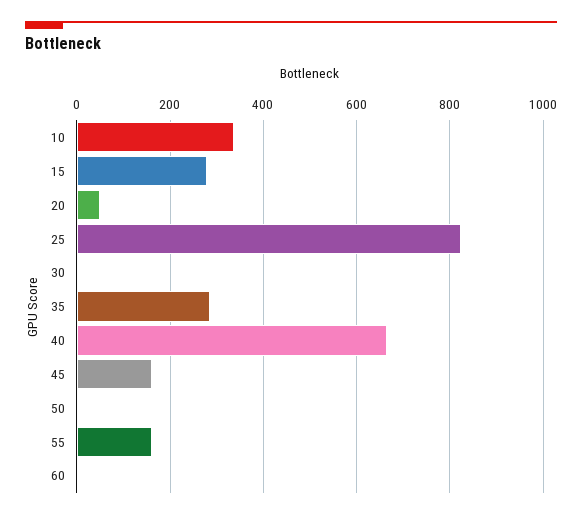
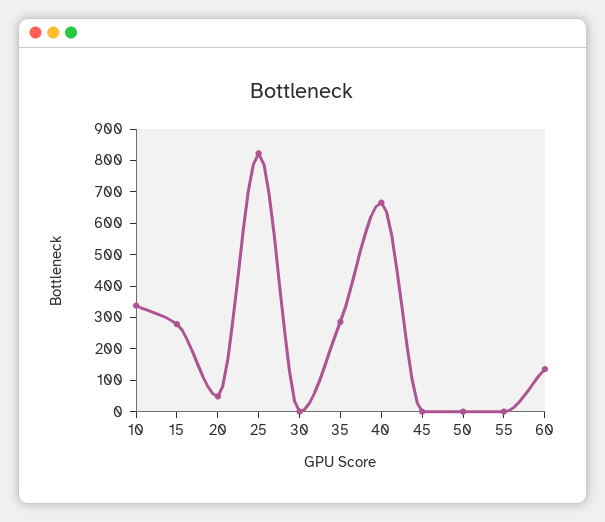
  {
    "10": 340,
    "15": 280,
    "20": 40,
    "25": 820,
    "30": 0,
    "35": 280,
    "40": 660,
-   "45": 160,
+   "45": 0,
    "50": 0,
-   "55": 160,
+   "55": 0,
-   "60": 0
+   "60": 150
  }

